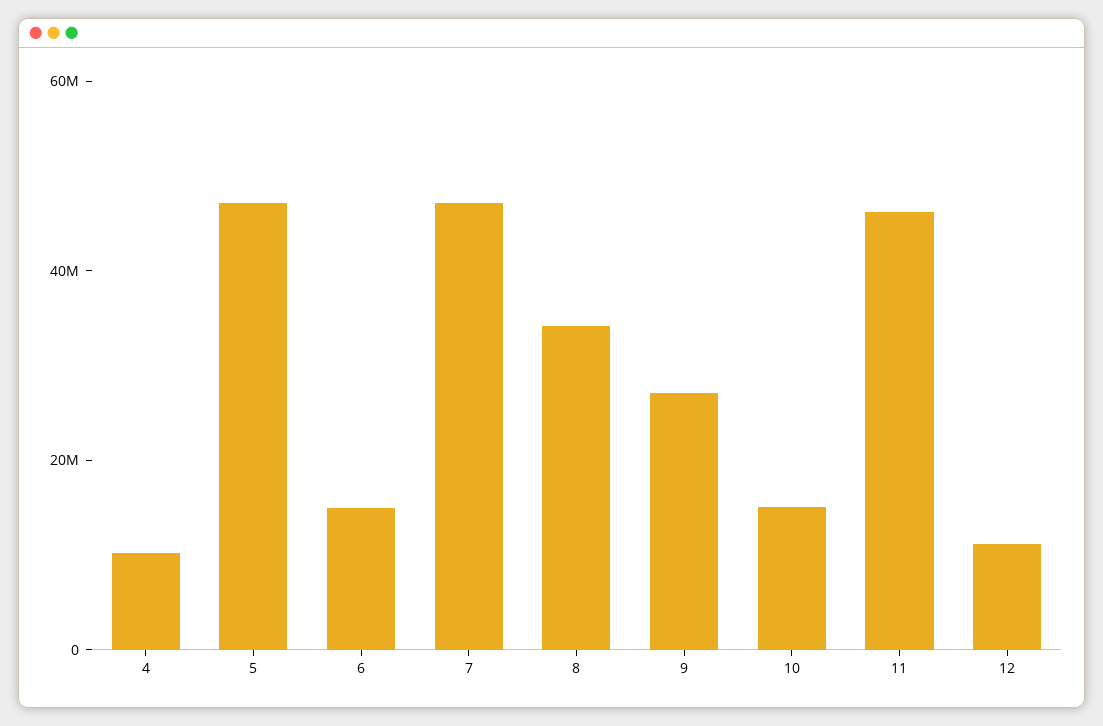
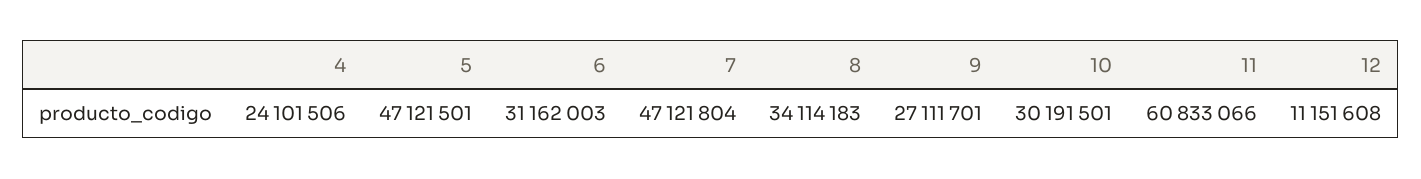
  {
-   "4": 10000000,
+   "4": 24101506,
    "5": 47121501,
-   "6": 15000000,
+   "6": 31162003,
    "7": 47121804,
    "8": 34114183,
    "9": 27111701,
-   "10": 15000000,
+   "10": 30191501,
-   "11": 45000000,
+   "11": 60833066,
    "12": 11151608
  }

